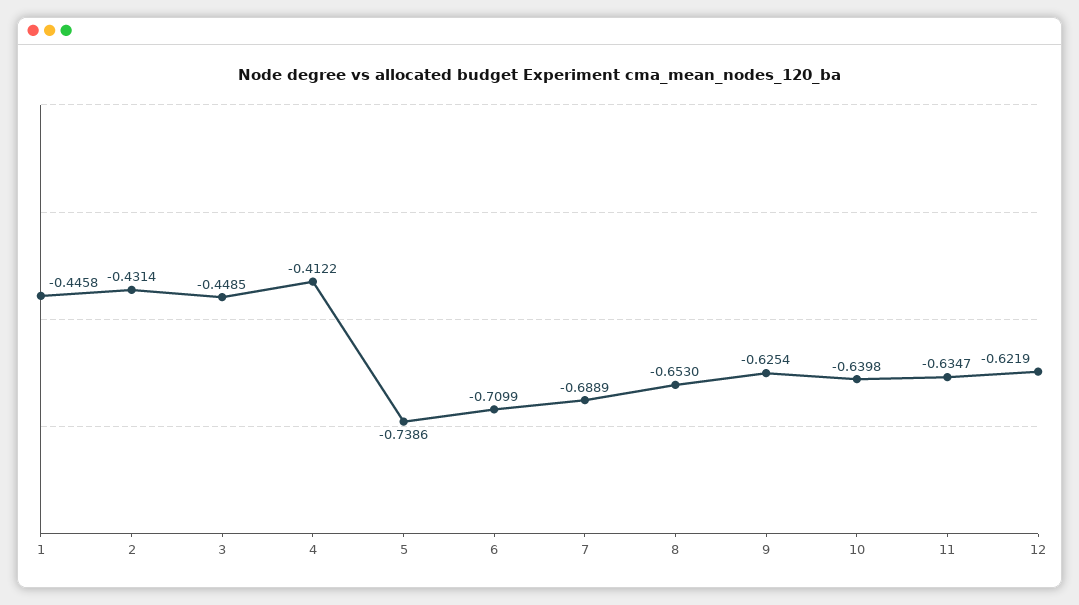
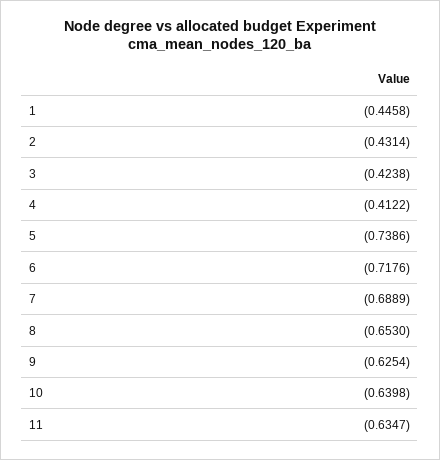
  {
    "1": -0.4458,
    "2": -0.4314,
-   "3": -0.4485,
+   "3": -0.4238,
    "4": -0.4122,
    "5": -0.7386,
-   "6": -0.7099,
+   "6": -0.7176,
    "7": -0.6889,
    "8": -0.653,
    "9": -0.6254,
    "10": -0.6398,
-   "11": -0.6347,
+   "11": -0.6347
-   "12": -0.6219
  }

